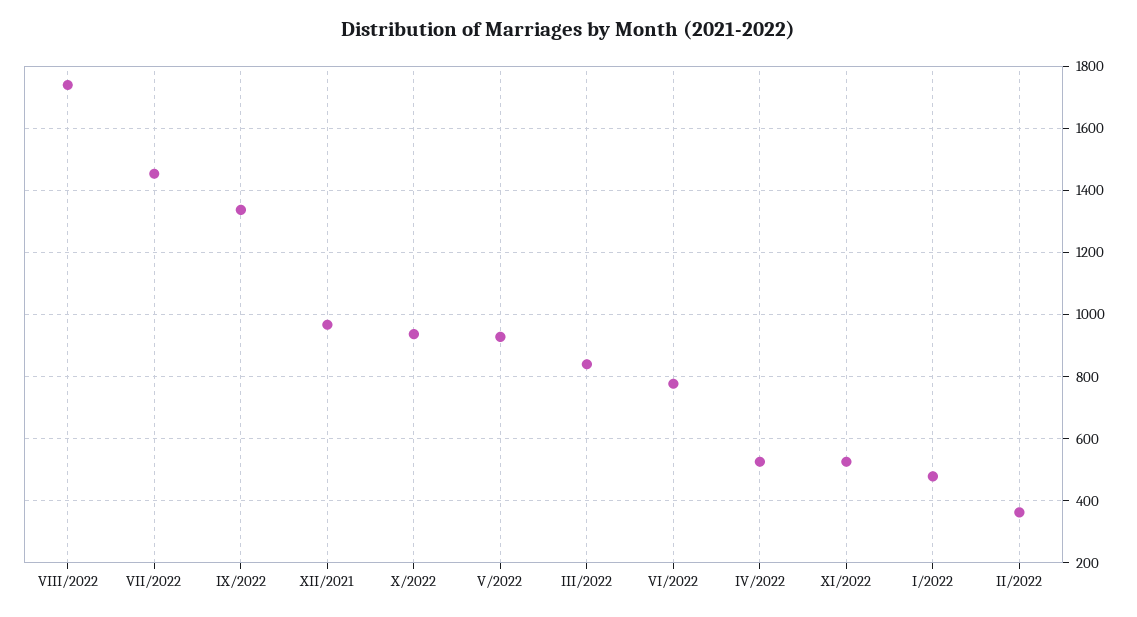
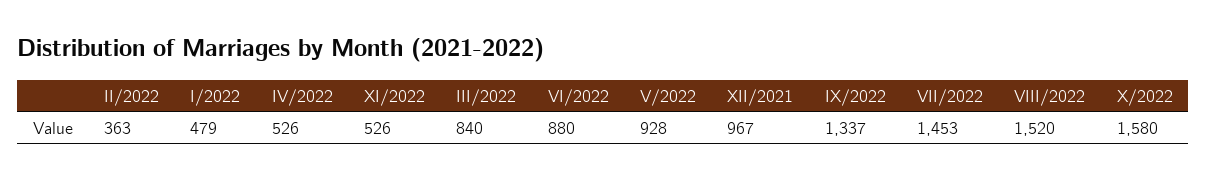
  {
-   "VIII/2022": 1740,
+   "VIII/2022": 1520,
    "VII/2022": 1453,
    "IX/2022": 1337,
    "XII/2021": 967,
-   "X/2022": 940,
+   "X/2022": 1580,
    "V/2022": 928,
    "III/2022": 840,
-   "VI/2022": 780,
+   "VI/2022": 880,
    "IV/2022": 526,
    "XI/2022": 526,
    "I/2022": 479,
    "II/2022": 363
  }

